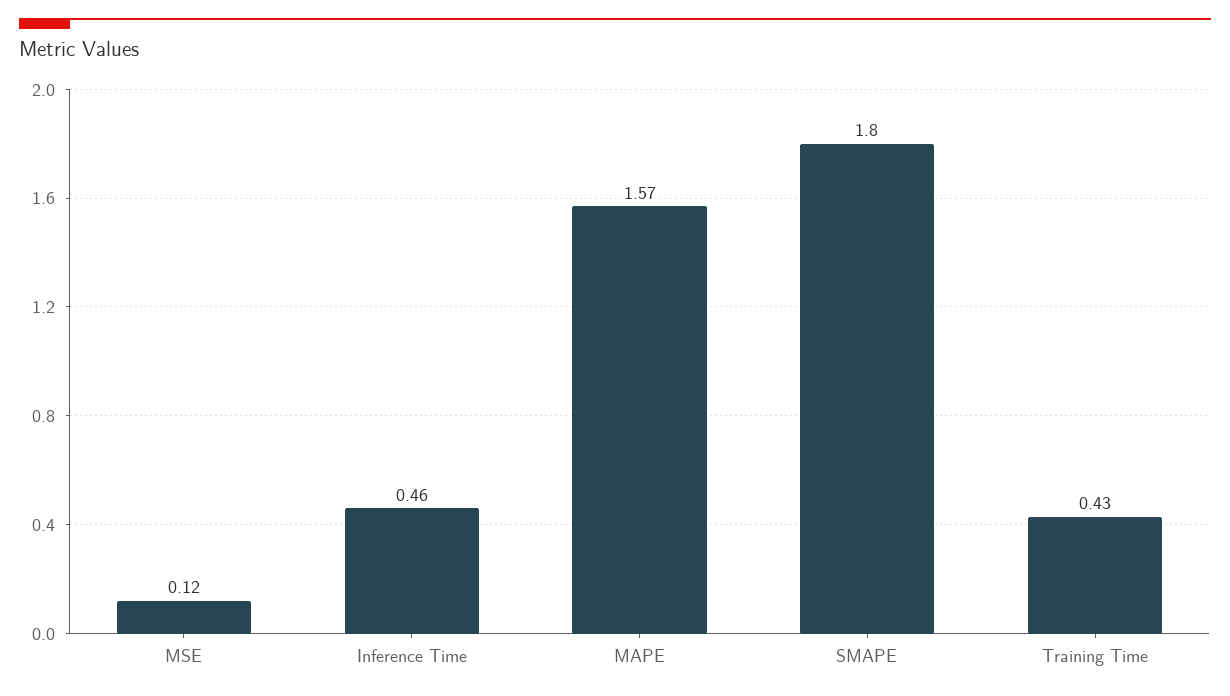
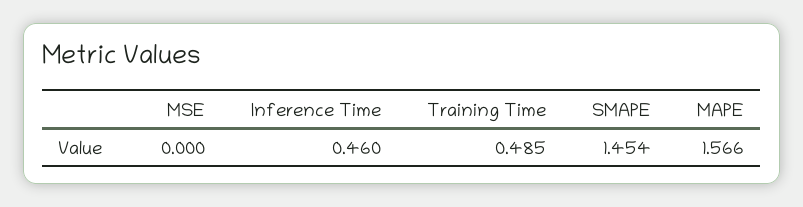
  {
-   "MSE": 0.12,
+   "MSE": 0,
    "Inference Time": 0.46,
    "MAPE": 1.566,
-   "SMAPE": 1.8,
+   "SMAPE": 1.454,
-   "Training Time": 0.43
+   "Training Time": 0.485
  }

